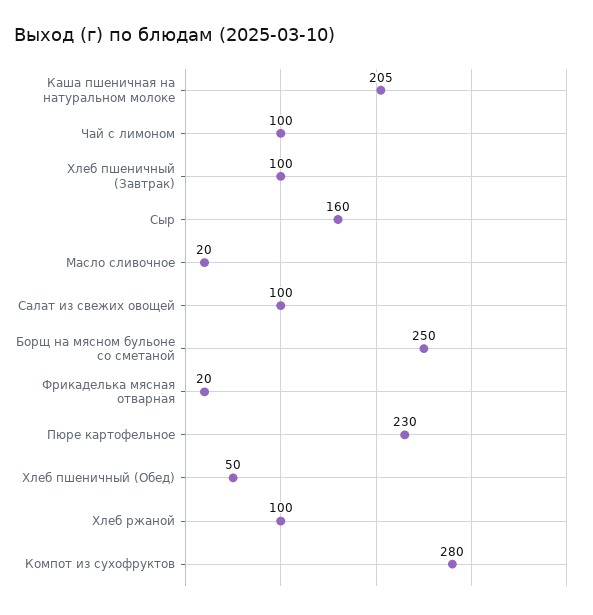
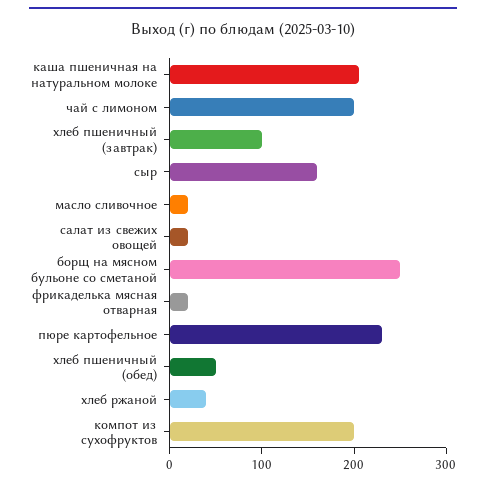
  {
    "Каша пшеничная на натуральном молоке": 205,
-   "Чай с лимоном": 100,
+   "Чай с лимоном": 200,
    "Хлеб пшеничный (Завтрак)": 100,
    "Сыр": 160,
    "Масло сливочное": 20,
-   "Салат из свежих овощей": 100,
+   "Салат из свежих овощей": 20,
    "Борщ на мясном бульоне со сметаной": 250,
    "Фрикаделька мясная отварная": 20,
    "Пюре картофельное": 230,
    "Хлеб пшеничный (Обед)": 50,
-   "Хлеб ржаной": 100,
+   "Хлеб ржаной": 40,
-   "Компот из сухофруктов": 280
+   "Компот из сухофруктов": 200
  }

